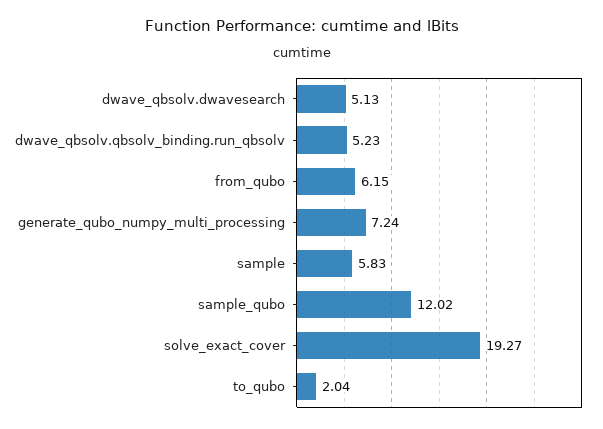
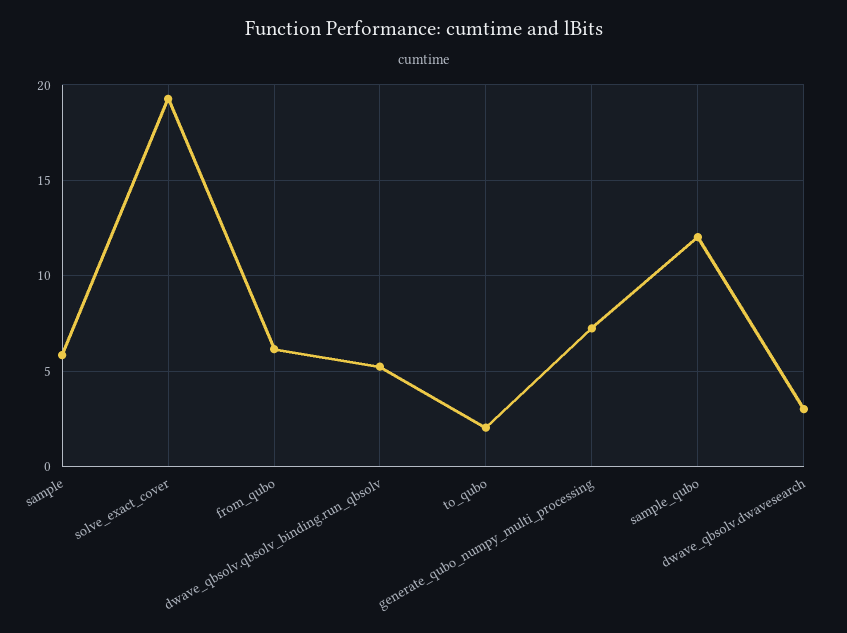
  {
-   "dwave_qbsolv.dwavesearch": 5.13,
+   "dwave_qbsolv.dwavesearch": 3,
    "dwave_qbsolv.qbsolv_binding.run_qbsolv": 5.23,
    "from_qubo": 6.15,
    "generate_qubo_numpy_multi_processing": 7.24,
    "sample": 5.83,
    "sample_qubo": 12.02,
    "solve_exact_cover": 19.27,
    "to_qubo": 2.04
  }

